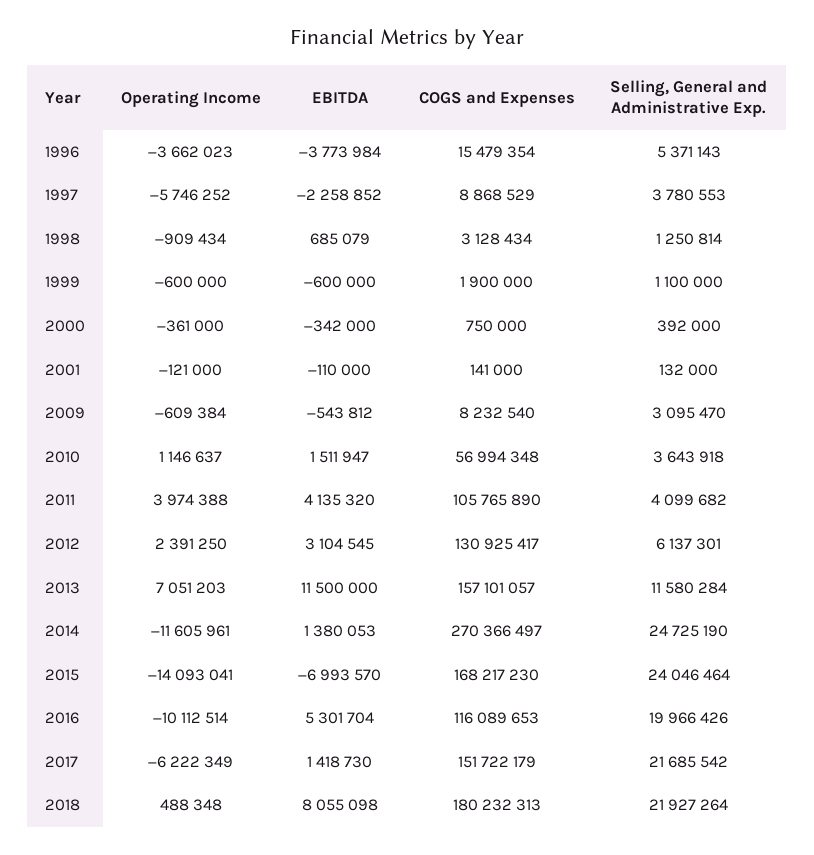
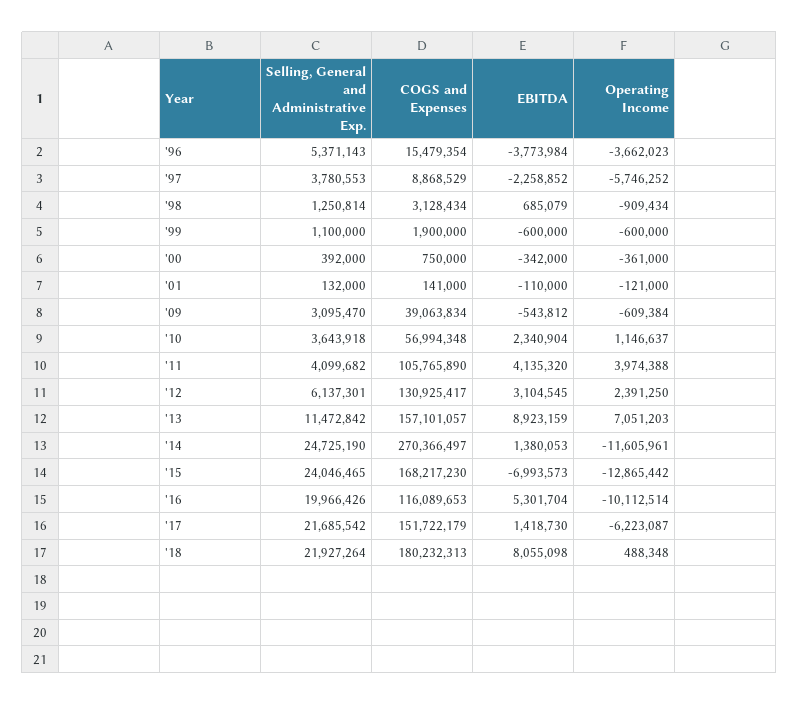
  {
    "Operating Income": {
      "1996": -3662023,
      "1997": -5746252,
      "1998": -909434,
      "1999": -600000,
      "2000": -361000,
      "2001": -121000,
      "2009": -609384,
      "2010": 1146637,
      "2011": 3974388,
      "2012": 2391250,
      "2013": 7051203,
      "2014": -11605961,
-     "2015": -14093041,
+     "2015": -12865442,
      "2016": -10112514,
-     "2017": -6222349,
+     "2017": -6223087,
      "2018": 488348
    },
    "EBITDA": {
      "1996": -3773984,
      "1997": -2258852,
      "1998": 685079,
      "1999": -600000,
      "2000": -342000,
      "2001": -110000,
      "2009": -543812,
-     "2010": 1511947,
+     "2010": 2340904,
      "2011": 4135320,
      "2012": 3104545,
-     "2013": 11500000,
+     "2013": 8923159,
      "2014": 1380053,
-     "2015": -6993570,
+     "2015": -6993573,
      "2016": 5301704,
      "2017": 1418730,
      "2018": 8055098
    },
    "COGS and Expenses": {
      "1996": 15479354,
      "1997": 8868529,
      "1998": 3128434,
      "1999": 1900000,
      "2000": 750000,
      "2001": 141000,
-     "2009": 8232540,
+     "2009": 39063834,
      "2010": 56994348,
      "2011": 105765890,
      "2012": 130925417,
      "2013": 157101057,
      "2014": 270366497,
      "2015": 168217230,
      "2016": 116089653,
      "2017": 151722179,
      "2018": 180232313
    },
    "Selling, General and Administrative Exp.": {
      "1996": 5371143,
      "1997": 3780553,
      "1998": 1250814,
      "1999": 1100000,
      "2000": 392000,
      "2001": 132000,
      "2009": 3095470,
      "2010": 3643918,
      "2011": 4099682,
      "2012": 6137301,
-     "2013": 11580284,
+     "2013": 11472842,
      "2014": 24725190,
-     "2015": 24046464,
+     "2015": 24046465,
      "2016": 19966426,
      "2017": 21685542,
      "2018": 21927264
    }
  }

